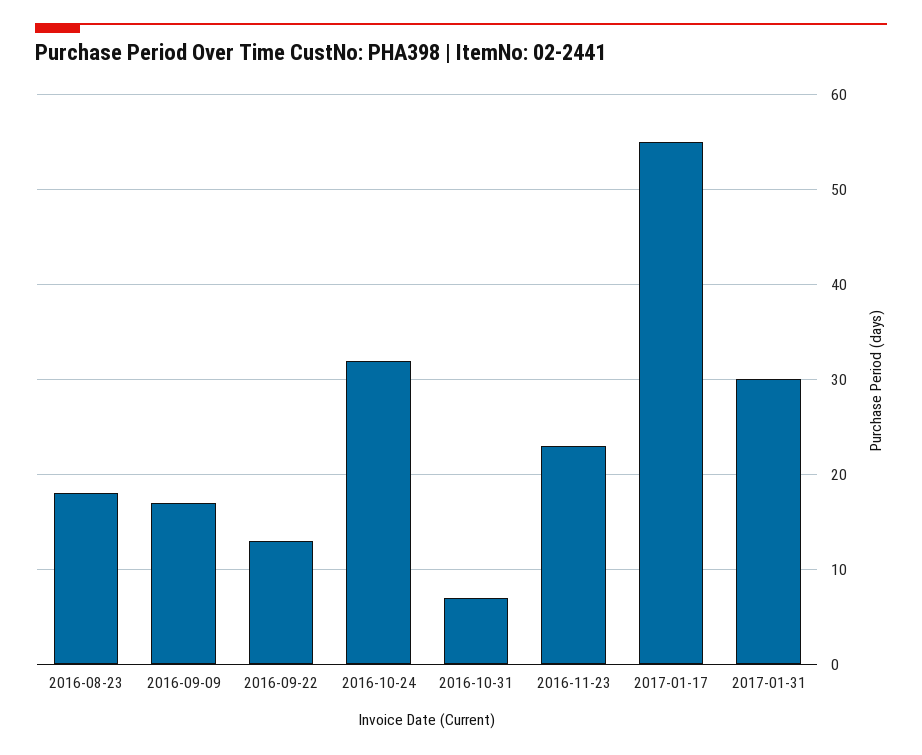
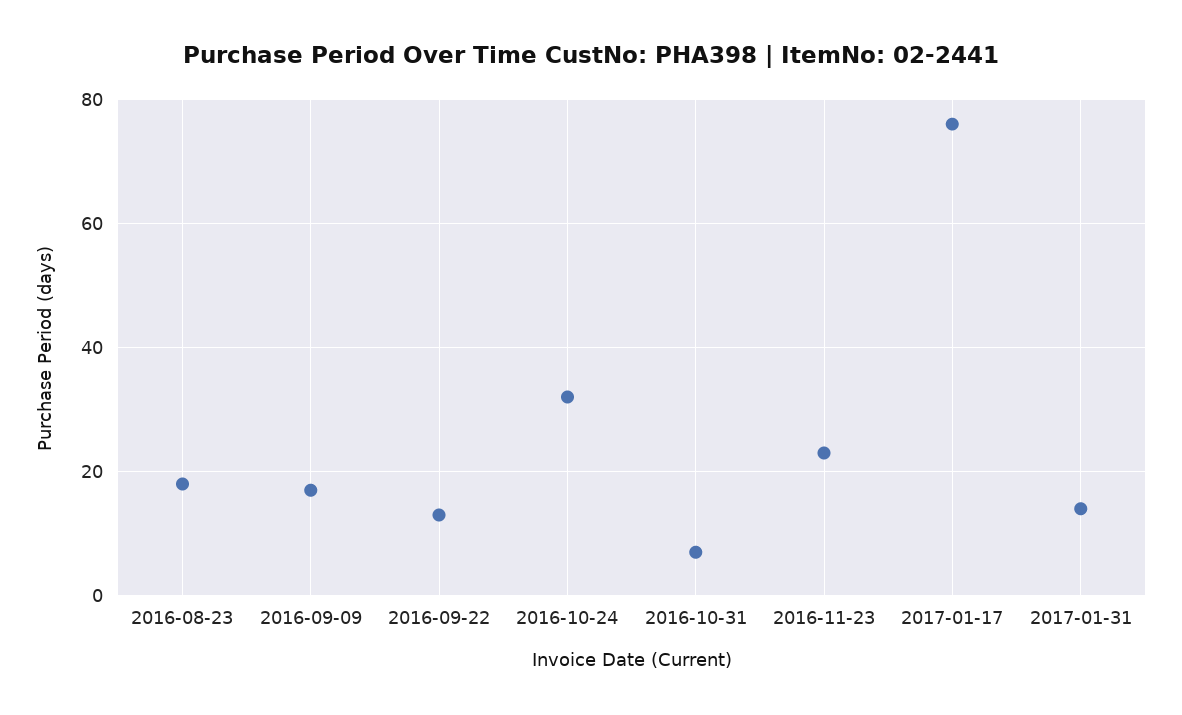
  {
    "2016-08-23": 18,
    "2016-09-09": 17,
    "2016-09-22": 13,
    "2016-10-24": 32,
    "2016-10-31": 7,
    "2016-11-23": 23,
-   "2017-01-17": 55,
+   "2017-01-17": 75,
-   "2017-01-31": 30
+   "2017-01-31": 15
  }

